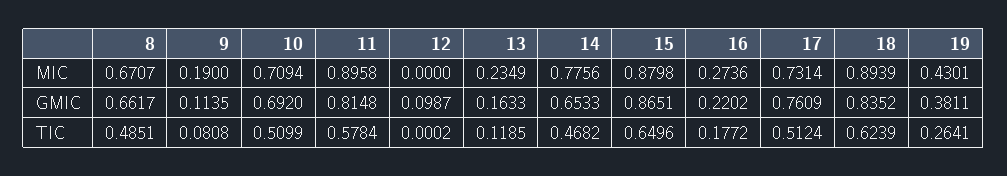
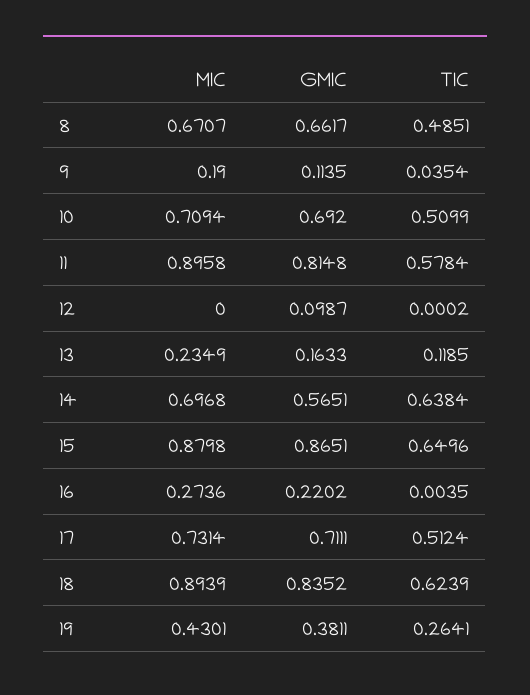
  {
    "8": {
      "MIC": 0.6707,
      "GMIC": 0.6617,
      "TIC": 0.4851
    },
    "9": {
      "MIC": 0.19,
      "GMIC": 0.1135,
-     "TIC": 0.0808
+     "TIC": 0.0354
    },
    "10": {
      "MIC": 0.7094,
      "GMIC": 0.692,
      "TIC": 0.5099
    },
    "11": {
      "MIC": 0.8958,
      "GMIC": 0.8148,
      "TIC": 0.5784
    },
    "12": {
      "MIC": 0,
      "GMIC": 0.0987,
      "TIC": 0.0002
    },
    "13": {
      "MIC": 0.2349,
      "GMIC": 0.1633,
      "TIC": 0.1185
    },
    "14": {
-     "MIC": 0.7756,
+     "MIC": 0.6968,
-     "GMIC": 0.6533,
+     "GMIC": 0.5651,
-     "TIC": 0.4682
+     "TIC": 0.6384
    },
    "15": {
      "MIC": 0.8798,
      "GMIC": 0.8651,
      "TIC": 0.6496
    },
    "16": {
      "MIC": 0.2736,
      "GMIC": 0.2202,
-     "TIC": 0.1772
+     "TIC": 0.0035
    },
    "17": {
      "MIC": 0.7314,
-     "GMIC": 0.7609,
+     "GMIC": 0.7111,
      "TIC": 0.5124
    },
    "18": {
      "MIC": 0.8939,
      "GMIC": 0.8352,
      "TIC": 0.6239
    },
    "19": {
      "MIC": 0.4301,
      "GMIC": 0.3811,
      "TIC": 0.2641
    }
  }

